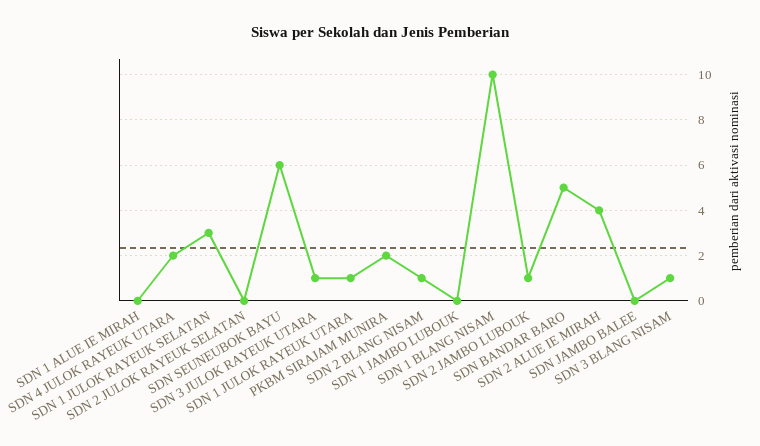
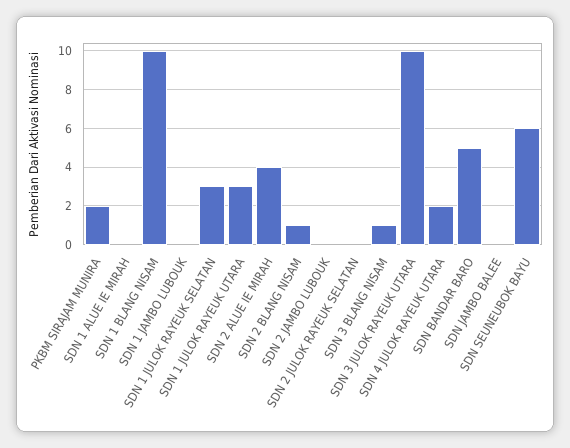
  {
    "SDN 1 ALUE IE MIRAH": 0,
    "SDN 4 JULOK RAYEUK UTARA": 2,
    "SDN 1 JULOK RAYEUK SELATAN": 3,
    "SDN 2 JULOK RAYEUK SELATAN": 0,
    "SDN SEUNEUBOK BAYU": 6,
-   "SDN 3 JULOK RAYEUK UTARA": 1,
+   "SDN 3 JULOK RAYEUK UTARA": 10,
-   "SDN 1 JULOK RAYEUK UTARA": 1,
+   "SDN 1 JULOK RAYEUK UTARA": 3,
    "PKBM SIRAJAM MUNIRA": 2,
    "SDN 2 BLANG NISAM": 1,
    "SDN 1 JAMBO LUBOUK": 0,
    "SDN 1 BLANG NISAM": 10,
-   "SDN 2 JAMBO LUBOUK": 1,
+   "SDN 2 JAMBO LUBOUK": 0,
    "SDN BANDAR BARO": 5,
    "SDN 2 ALUE IE MIRAH": 4,
    "SDN JAMBO BALEE": 0,
    "SDN 3 BLANG NISAM": 1
  }

